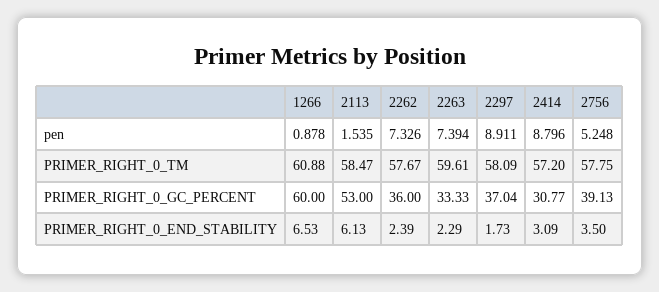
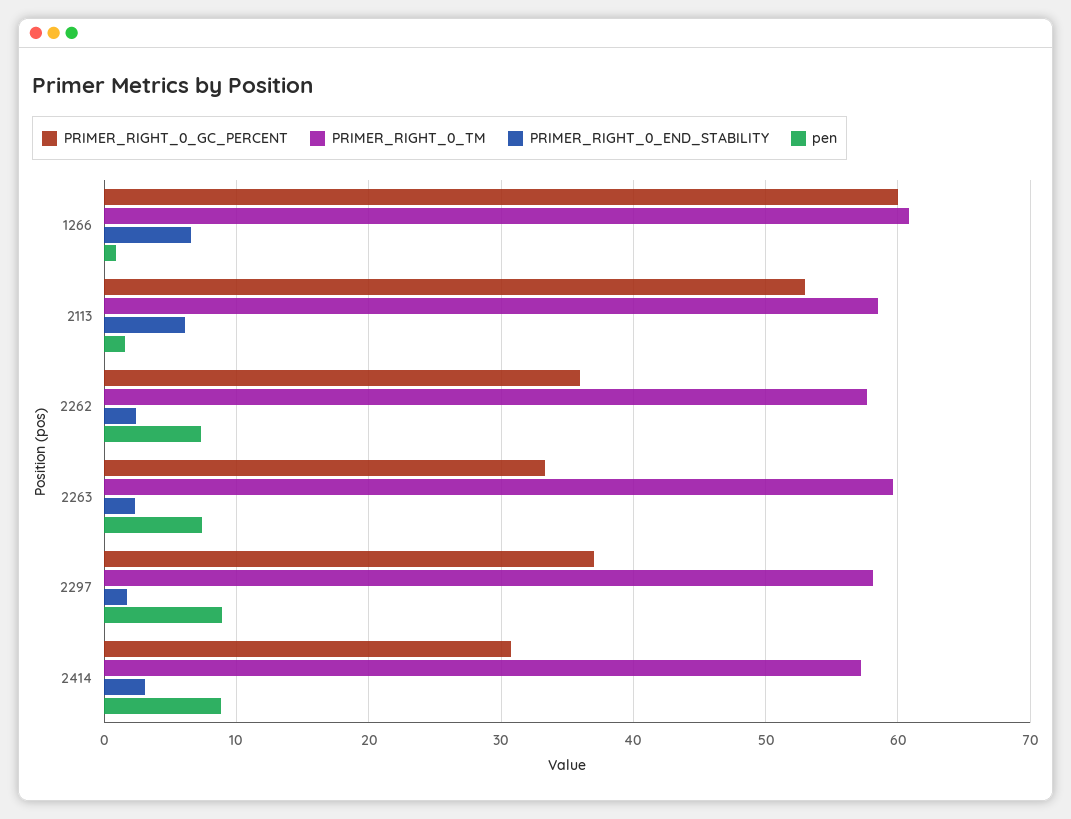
  {
    "pen": {
      "1266": 0.878,
      "2113": 1.535,
      "2262": 7.326,
      "2263": 7.394,
      "2297": 8.911,
-     "2414": 8.796,
+     "2414": 8.796
-     "2756": 5.248
    },
    "PRIMER_RIGHT_0_TM": {
      "1266": 60.88,
      "2113": 58.47,
      "2262": 57.67,
      "2263": 59.61,
      "2297": 58.09,
-     "2414": 57.2,
+     "2414": 57.2
-     "2756": 57.75
    },
    "PRIMER_RIGHT_0_GC_PERCENT": {
      "1266": 60,
      "2113": 53,
      "2262": 36,
      "2263": 33.33,
      "2297": 37.04,
-     "2414": 30.77,
+     "2414": 30.77
-     "2756": 39.13
    },
    "PRIMER_RIGHT_0_END_STABILITY": {
      "1266": 6.53,
      "2113": 6.13,
      "2262": 2.39,
      "2263": 2.29,
      "2297": 1.73,
-     "2414": 3.09,
+     "2414": 3.09
-     "2756": 3.5
    }
  }

